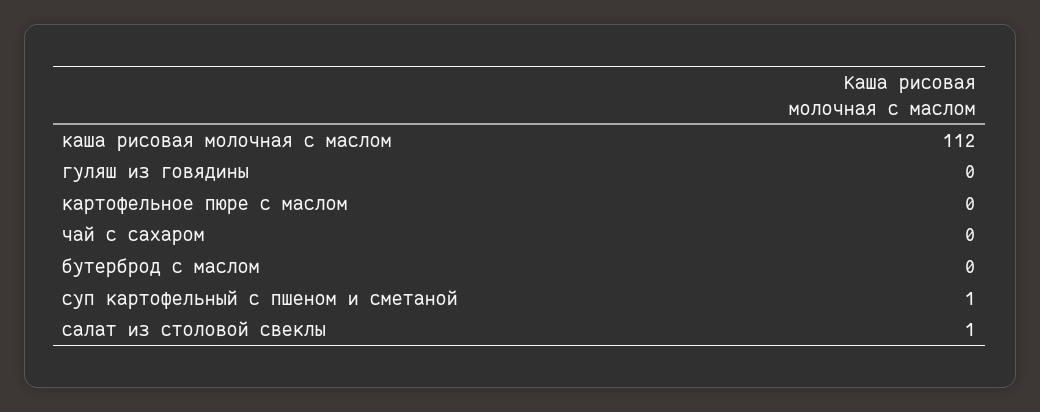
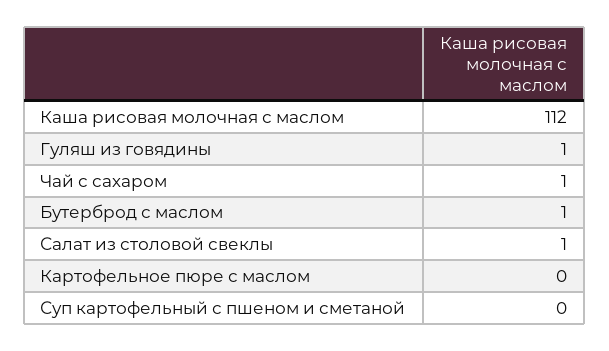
  {
    "каша рисовая молочная с маслом": 112,
-   "гуляш из говядины": 0,
+   "гуляш из говядины": 1,
    "картофельное пюре с маслом": 0,
-   "чай с сахаром": 0,
+   "чай с сахаром": 1,
-   "бутерброд с маслом": 0,
+   "бутерброд с маслом": 1,
-   "суп картофельный с пшеном и сметаной": 1,
+   "суп картофельный с пшеном и сметаной": 0,
    "салат из столовой свеклы": 1
  }

